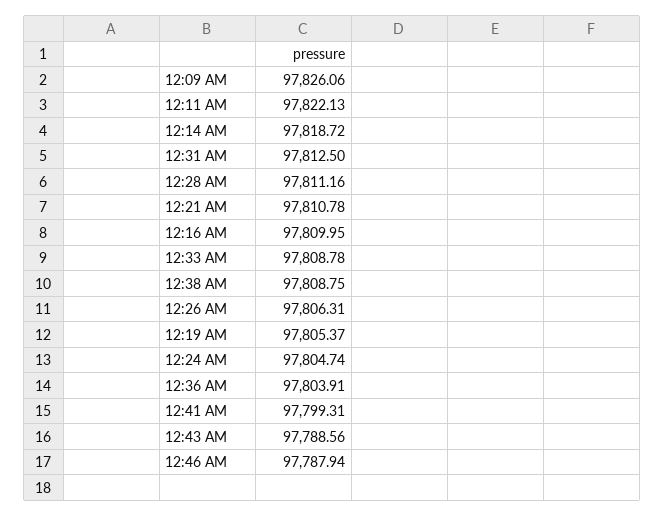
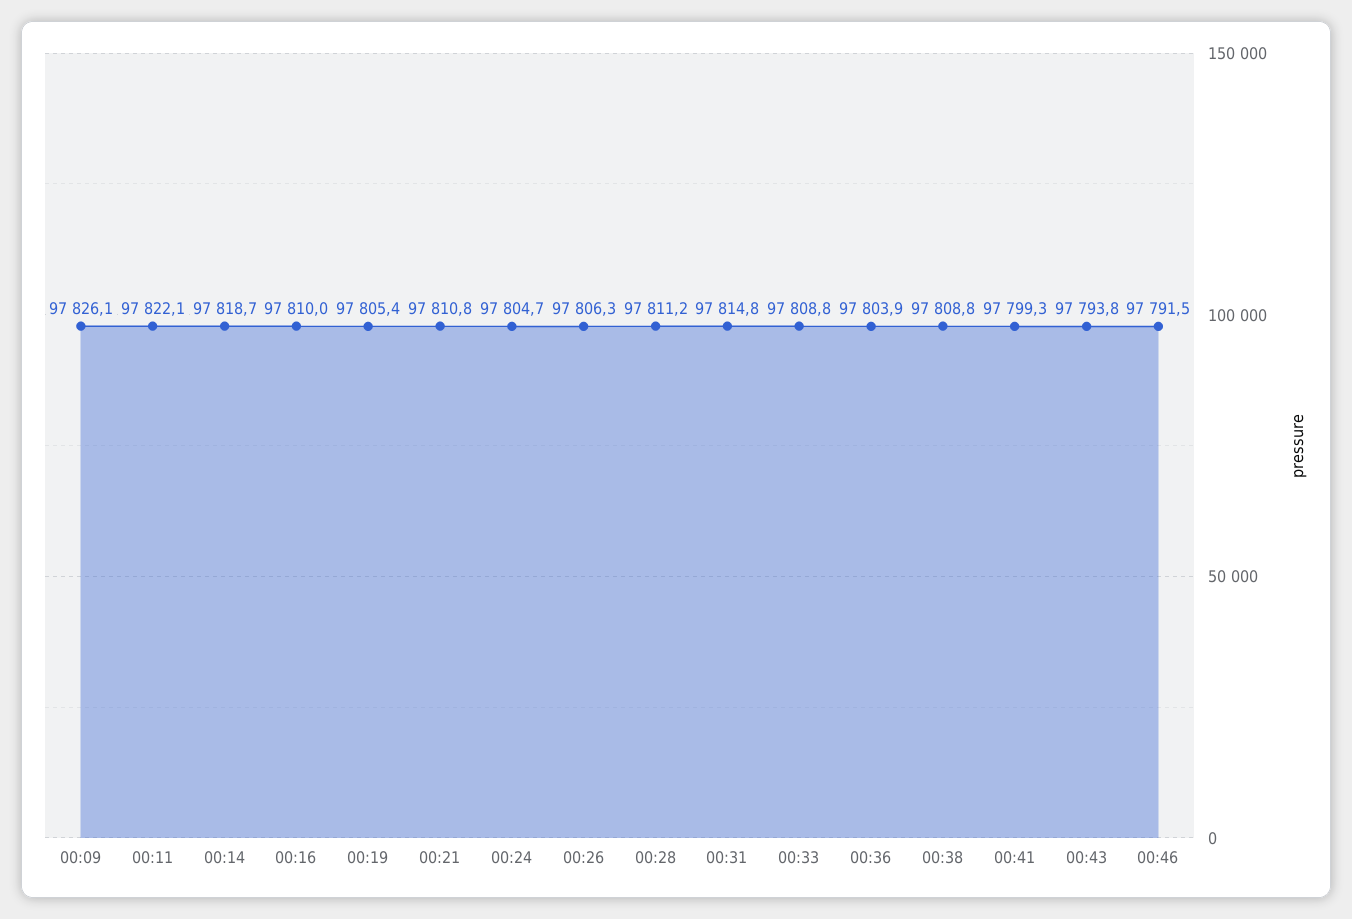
  {
    "12:09 AM": 97826.06,
    "12:11 AM": 97822.13,
    "12:14 AM": 97818.72,
-   "12:31 AM": 97812.5,
+   "12:31 AM": 97814.8,
    "12:28 AM": 97811.16,
    "12:21 AM": 97810.78,
    "12:16 AM": 97809.95,
    "12:33 AM": 97808.78,
    "12:38 AM": 97808.75,
    "12:26 AM": 97806.31,
    "12:19 AM": 97805.37,
    "12:24 AM": 97804.74,
    "12:36 AM": 97803.91,
    "12:41 AM": 97799.31,
-   "12:43 AM": 97788.56,
+   "12:43 AM": 97793.8,
-   "12:46 AM": 97787.94
+   "12:46 AM": 97791.5
  }

